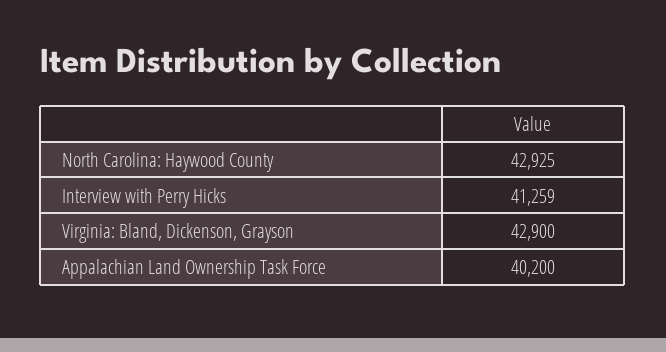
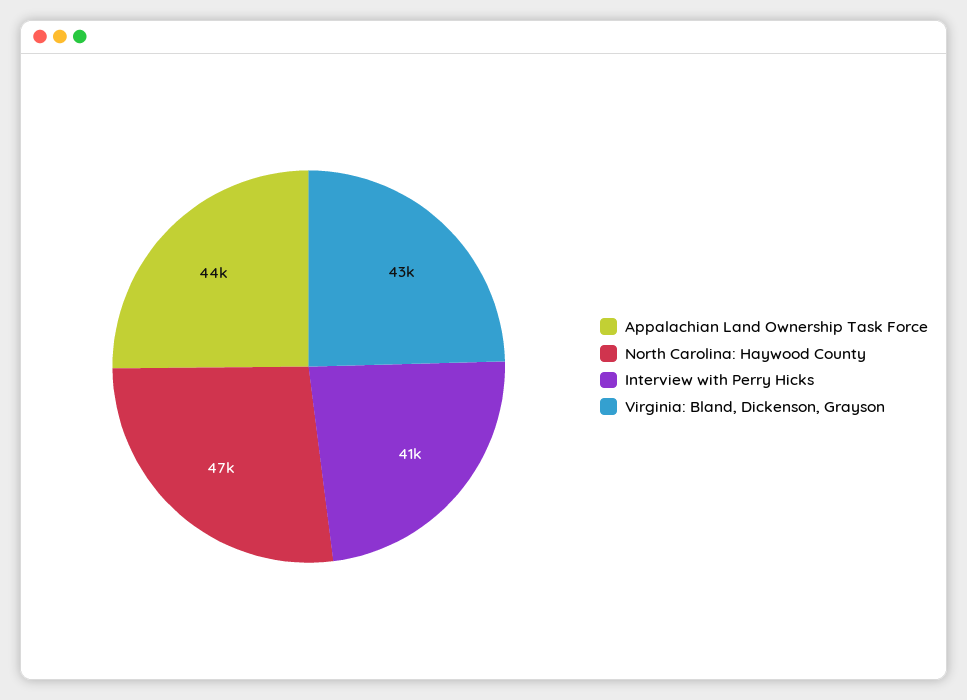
  {
-   "North Carolina: Haywood County": 42925,
+   "North Carolina: Haywood County": 47000,
    "Interview with Perry Hicks": 41259,
    "Virginia: Bland, Dickenson, Grayson": 42900,
-   "Appalachian Land Ownership Task Force": 40200
+   "Appalachian Land Ownership Task Force": 44000
  }

